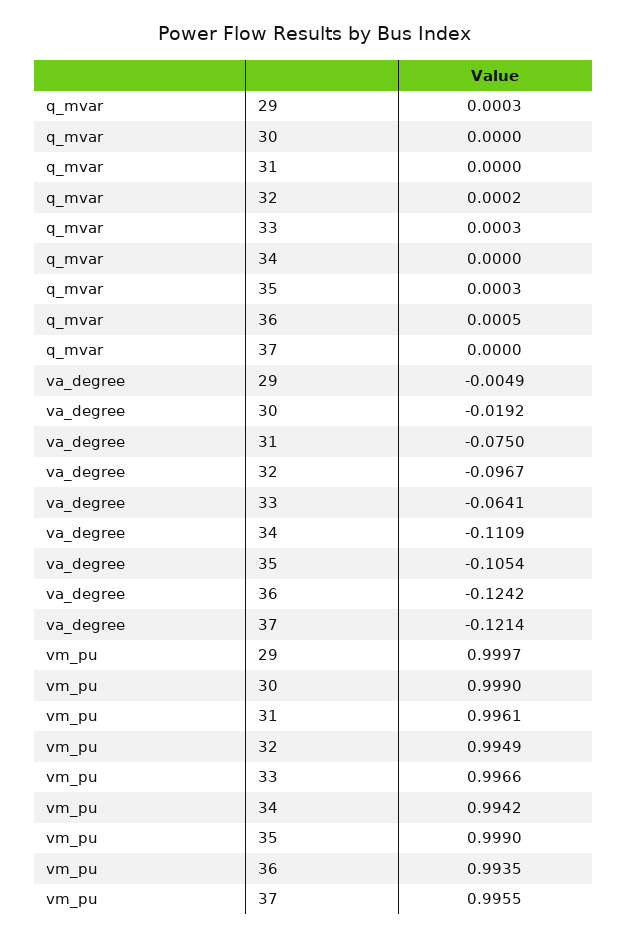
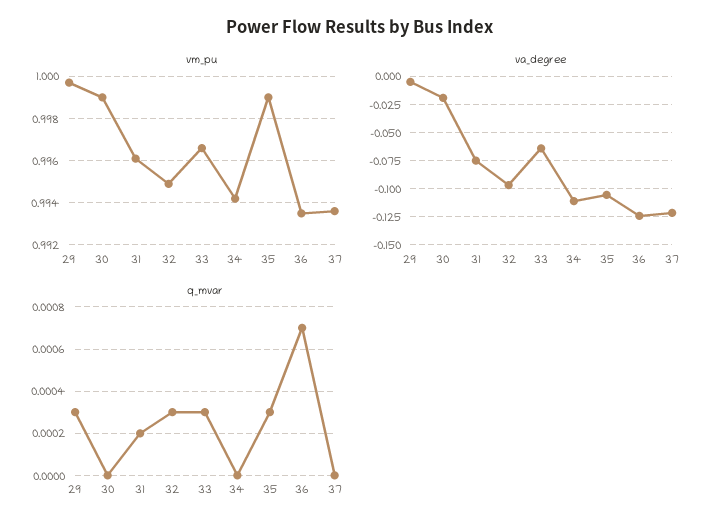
  {
    "q_mvar": {
      "29": 0.0003,
      "30": 0,
-     "31": 0,
+     "31": 0.0002,
-     "32": 0.0002,
+     "32": 0.0003,
      "33": 0.0003,
      "34": 0,
      "35": 0.0003,
-     "36": 0.0005,
+     "36": 0.0007,
      "37": 0
    },
    "va_degree": {
      "29": -0.0049,
      "30": -0.0192,
      "31": -0.075,
      "32": -0.0967,
      "33": -0.0641,
      "34": -0.1109,
      "35": -0.1054,
      "36": -0.1242,
      "37": -0.1214
    },
    "vm_pu": {
      "29": 0.9997,
      "30": 0.999,
      "31": 0.9961,
      "32": 0.9949,
      "33": 0.9966,
      "34": 0.9942,
      "35": 0.999,
      "36": 0.9935,
-     "37": 0.9955
+     "37": 0.9935
    }
  }

